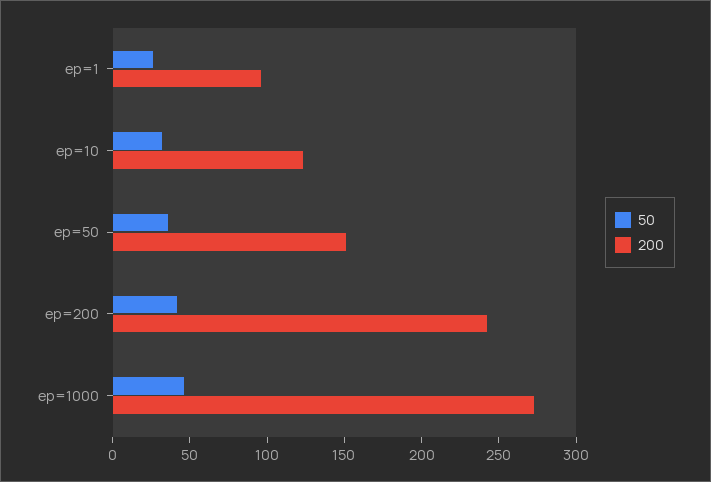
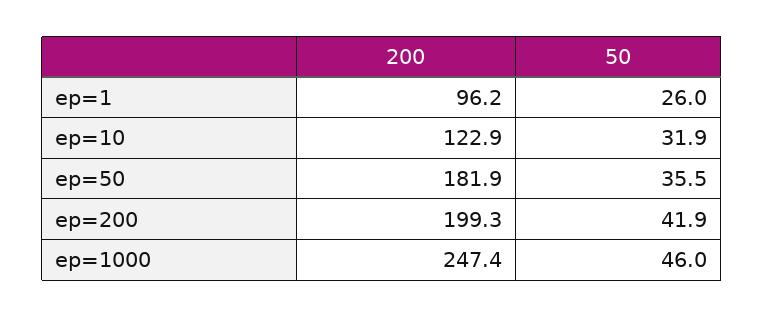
  {
    "50": {
      "ep=1": 26,
      "ep=10": 31.9,
      "ep=50": 35.5,
      "ep=200": 41.9,
      "ep=1000": 46
    },
    "200": {
      "ep=1": 96.2,
      "ep=10": 122.9,
-     "ep=50": 150,
+     "ep=50": 181.9,
-     "ep=200": 240,
+     "ep=200": 199.3,
-     "ep=1000": 270
+     "ep=1000": 247.4
    }
  }

